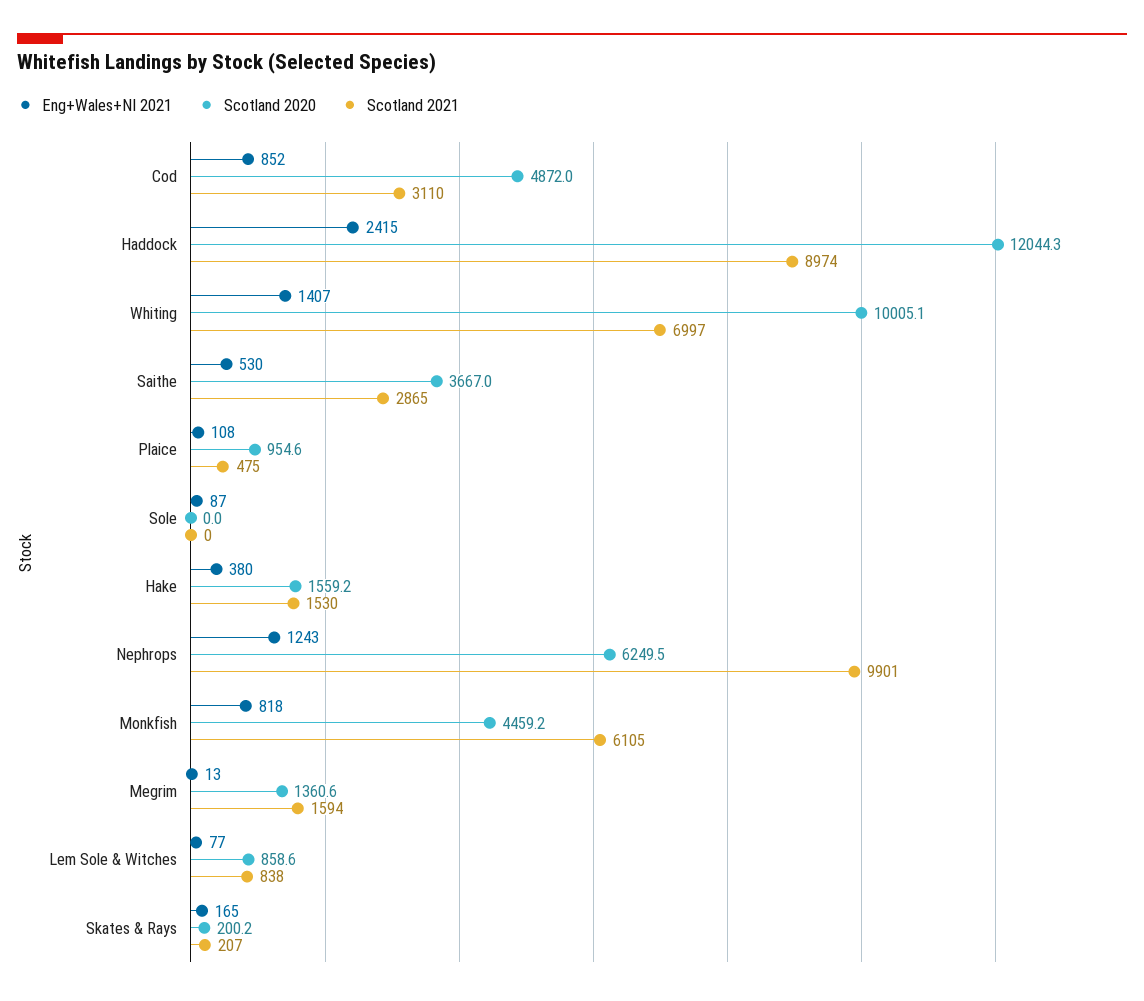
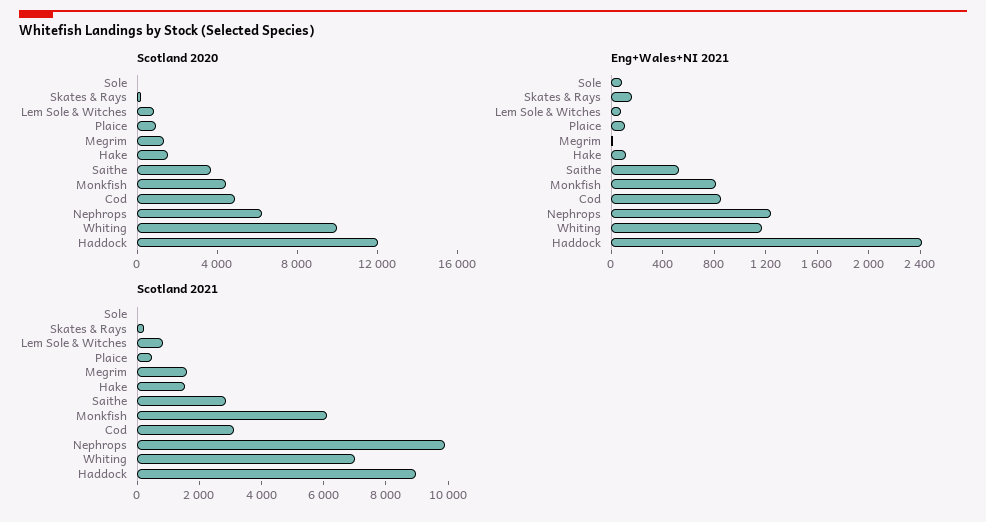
  {
    "Eng+Wales+NI 2021": {
      "Cod": 852,
      "Haddock": 2415,
-     "Whiting": 1407,
+     "Whiting": 1200,
      "Saithe": 530,
      "Plaice": 108,
      "Sole": 87,
-     "Hake": 380,
+     "Hake": 100,
      "Nephrops": 1243,
      "Monkfish": 818,
      "Megrim": 13,
      "Lem Sole & Witches": 77,
      "Skates & Rays": 165
    },
    "Scotland 2020": {
      "Cod": 4872,
      "Haddock": 12044.3,
      "Whiting": 10005.1,
      "Saithe": 3667,
      "Plaice": 954.6,
      "Sole": 0,
      "Hake": 1559.2,
      "Nephrops": 6249.5,
      "Monkfish": 4459.2,
      "Megrim": 1360.6,
      "Lem Sole & Witches": 858.6,
      "Skates & Rays": 200.2
    },
    "Scotland 2021": {
      "Cod": 3110,
      "Haddock": 8974,
      "Whiting": 6997,
      "Saithe": 2865,
      "Plaice": 475,
      "Sole": 0,
      "Hake": 1530,
      "Nephrops": 9901,
      "Monkfish": 6105,
      "Megrim": 1594,
      "Lem Sole & Witches": 838,
      "Skates & Rays": 207
    }
  }

